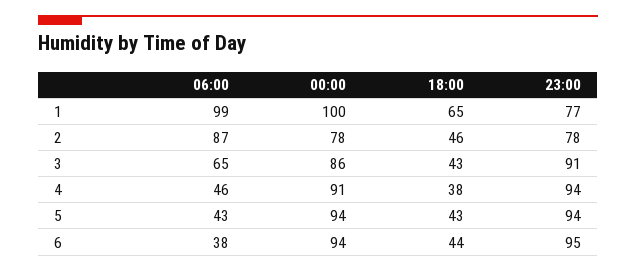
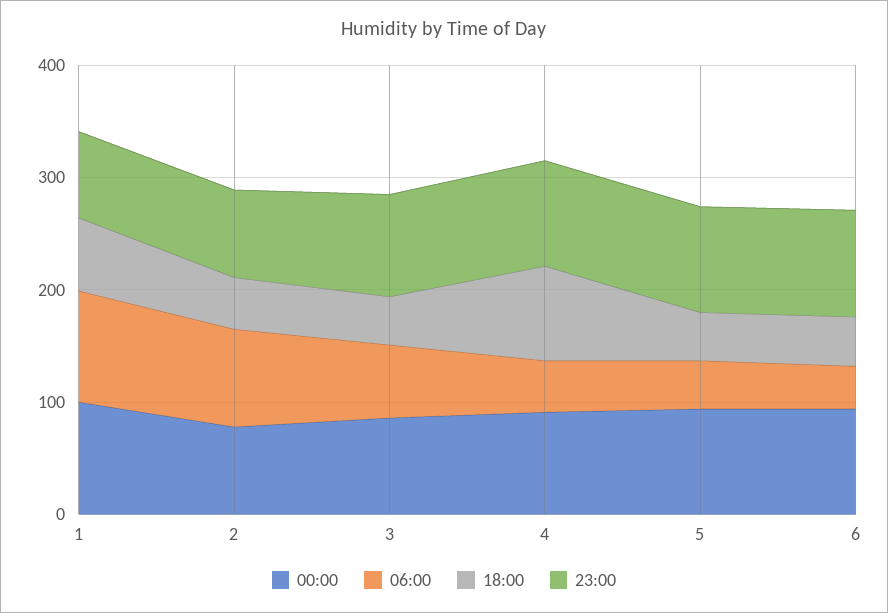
  {
    "06:00": {
      "1": 99,
      "2": 87,
      "3": 65,
      "4": 46,
      "5": 43,
      "6": 38
    },
    "00:00": {
      "1": 100,
      "2": 78,
      "3": 86,
      "4": 91,
      "5": 94,
      "6": 94
    },
    "18:00": {
      "1": 65,
      "2": 46,
      "3": 43,
-     "4": 38,
+     "4": 80,
      "5": 43,
      "6": 44
    },
    "23:00": {
      "1": 77,
      "2": 78,
      "3": 91,
      "4": 94,
      "5": 94,
      "6": 95
    }
  }

